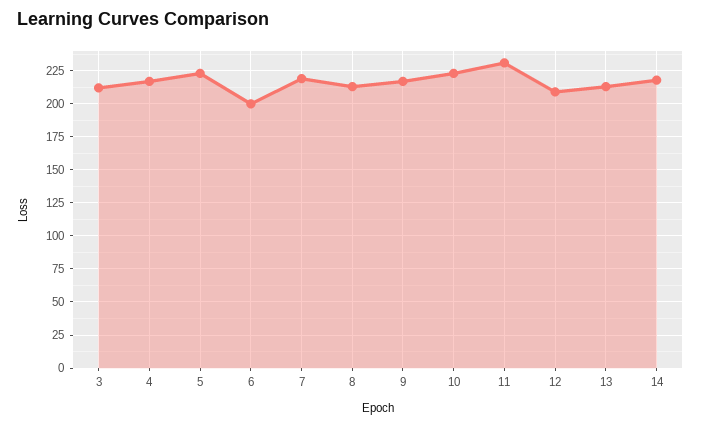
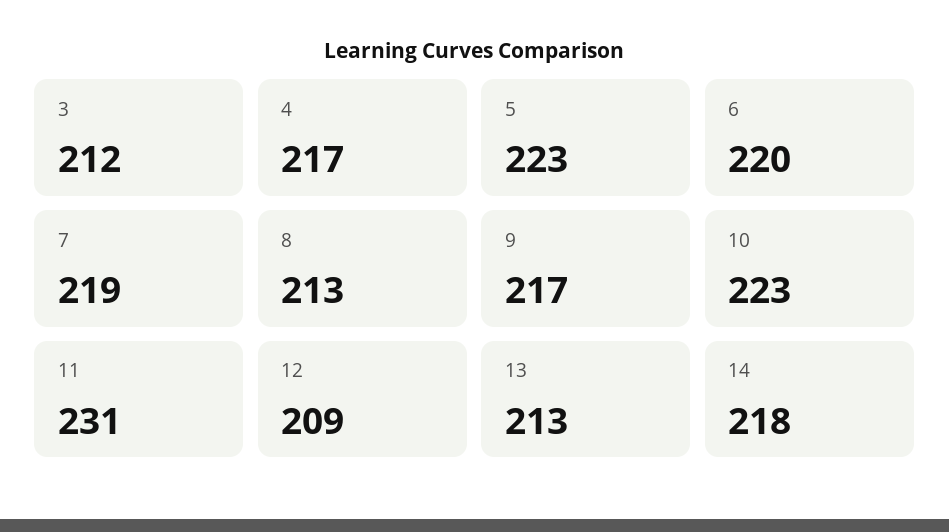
  {
    "3": 212,
    "4": 217,
    "5": 223,
-   "6": 200,
+   "6": 220,
    "7": 219,
    "8": 213,
    "9": 217,
    "10": 223,
    "11": 231,
    "12": 209,
    "13": 213,
    "14": 218
  }

